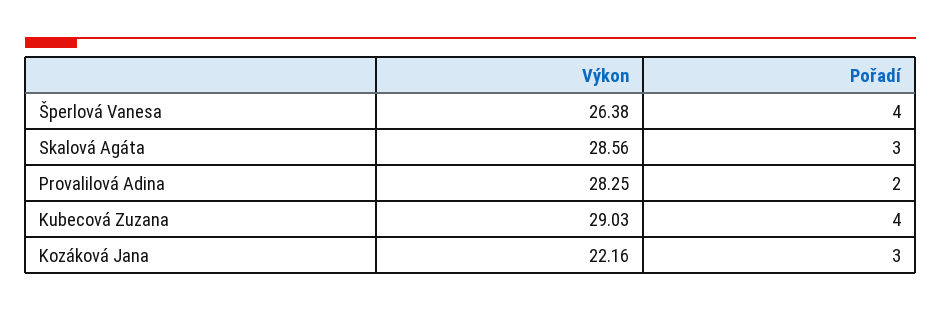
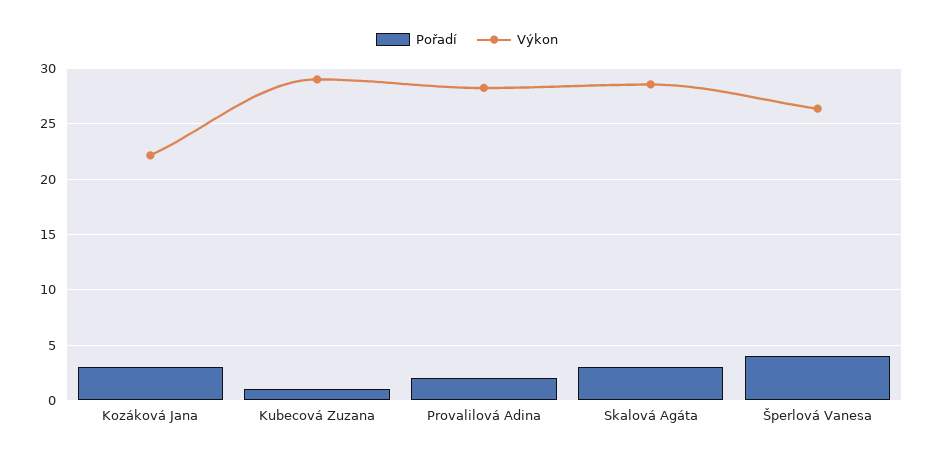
  {
    "Výkon": {
      "Šperlová Vanesa": 26.38,
      "Skalová Agáta": 28.56,
      "Provalilová Adina": 28.25,
      "Kubecová Zuzana": 29.03,
      "Kozáková Jana": 22.16
    },
    "Pořadí": {
      "Šperlová Vanesa": 4,
      "Skalová Agáta": 3,
      "Provalilová Adina": 2,
-     "Kubecová Zuzana": 4,
+     "Kubecová Zuzana": 1,
      "Kozáková Jana": 3
    }
  }

